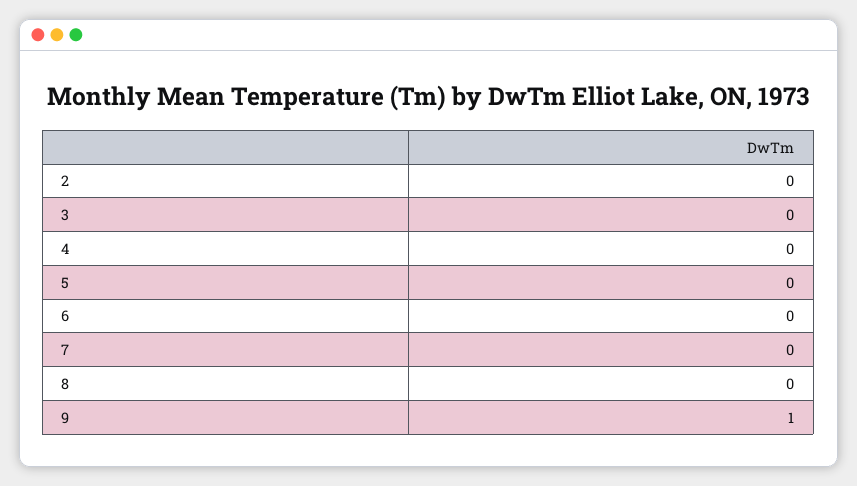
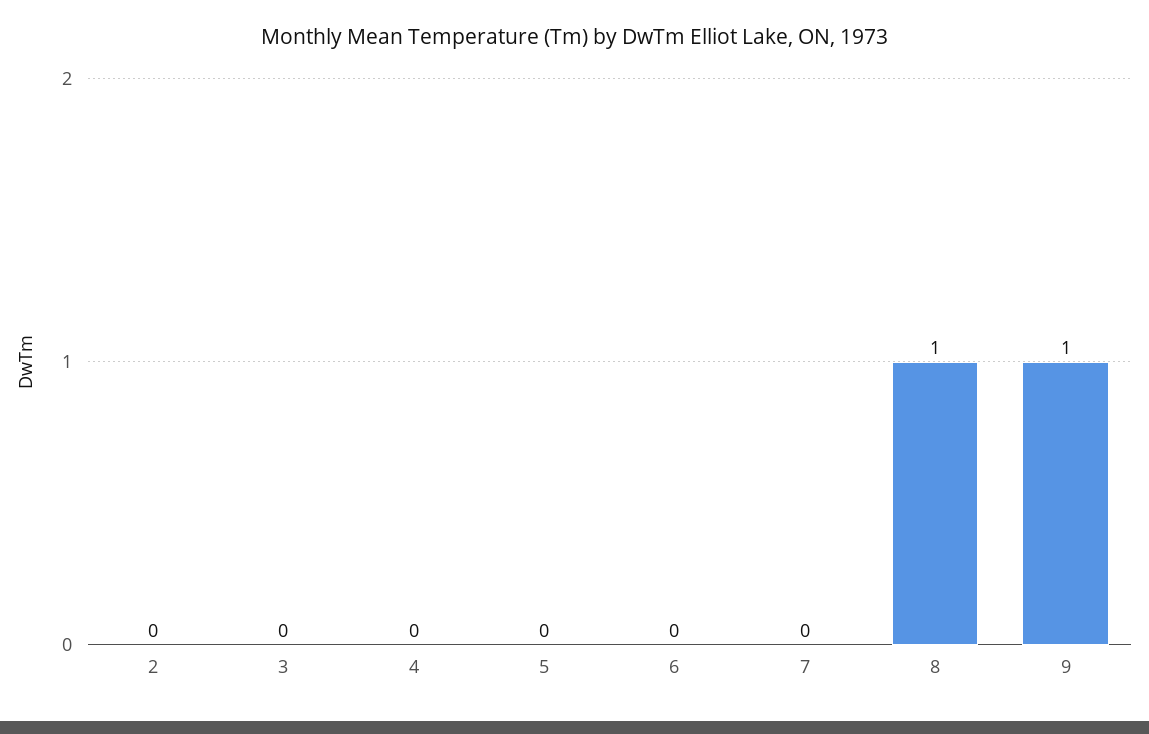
  {
    "2": 0,
    "3": 0,
    "4": 0,
    "5": 0,
    "6": 0,
    "7": 0,
-   "8": 0,
+   "8": 1,
    "9": 1
  }

